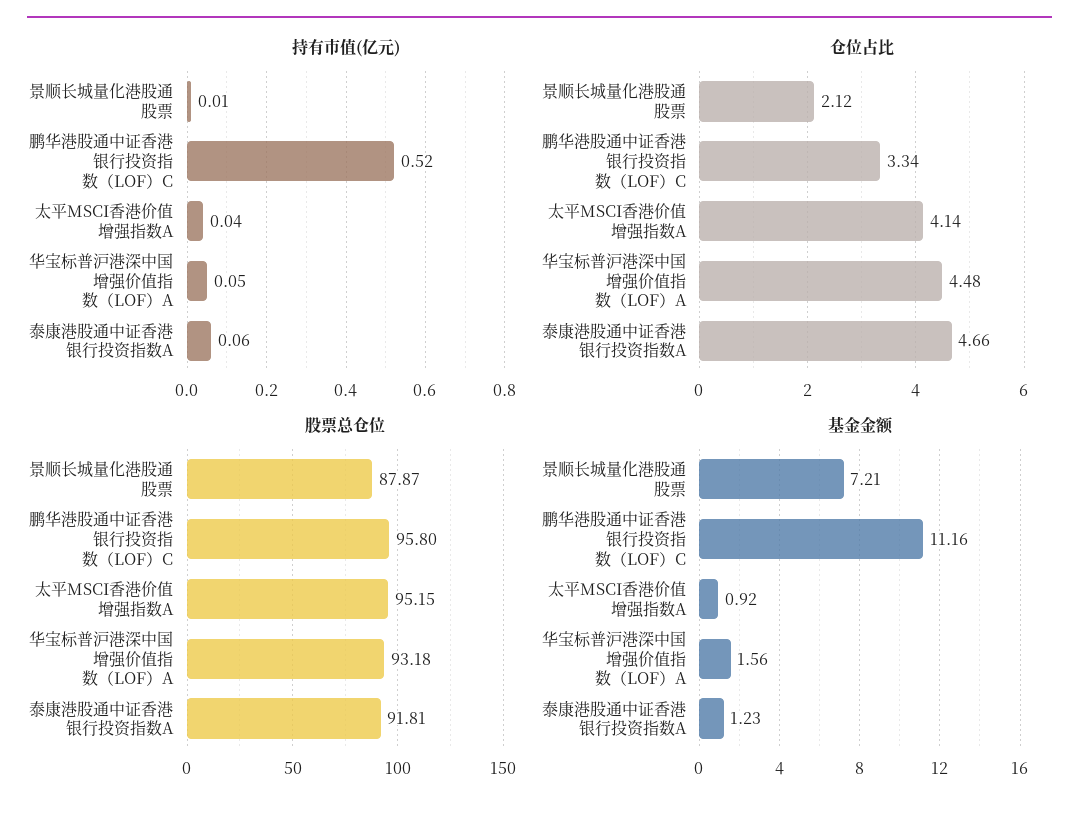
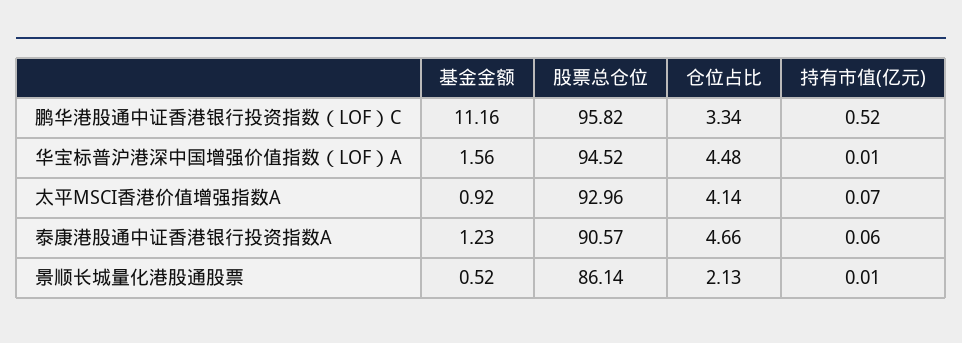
  {
    "持有市值(亿元)": {
      "景顺长城量化港股通股票": 0.01,
      "鹏华港股通中证香港银行投资指数（LOF）C": 0.52,
-     "太平MSCI香港价值增强指数A": 0.04,
+     "太平MSCI香港价值增强指数A": 0.07,
-     "华宝标普沪港深中国增强价值指数（LOF）A": 0.05,
+     "华宝标普沪港深中国增强价值指数（LOF）A": 0.01,
      "泰康港股通中证香港银行投资指数A": 0.06
    },
    "仓位占比": {
-     "景顺长城量化港股通股票": 2.12,
+     "景顺长城量化港股通股票": 2.13,
      "鹏华港股通中证香港银行投资指数（LOF）C": 3.34,
      "太平MSCI香港价值增强指数A": 4.14,
      "华宝标普沪港深中国增强价值指数（LOF）A": 4.48,
      "泰康港股通中证香港银行投资指数A": 4.66
    },
    "股票总仓位": {
-     "景顺长城量化港股通股票": 87.87,
+     "景顺长城量化港股通股票": 86.14,
-     "鹏华港股通中证香港银行投资指数（LOF）C": 95.8,
+     "鹏华港股通中证香港银行投资指数（LOF）C": 95.82,
-     "太平MSCI香港价值增强指数A": 95.15,
+     "太平MSCI香港价值增强指数A": 92.96,
-     "华宝标普沪港深中国增强价值指数（LOF）A": 93.18,
+     "华宝标普沪港深中国增强价值指数（LOF）A": 94.52,
-     "泰康港股通中证香港银行投资指数A": 91.81
+     "泰康港股通中证香港银行投资指数A": 90.57
    },
    "基金金额": {
-     "景顺长城量化港股通股票": 7.21,
+     "景顺长城量化港股通股票": 0.52,
      "鹏华港股通中证香港银行投资指数（LOF）C": 11.16,
      "太平MSCI香港价值增强指数A": 0.92,
      "华宝标普沪港深中国增强价值指数（LOF）A": 1.56,
      "泰康港股通中证香港银行投资指数A": 1.23
    }
  }

